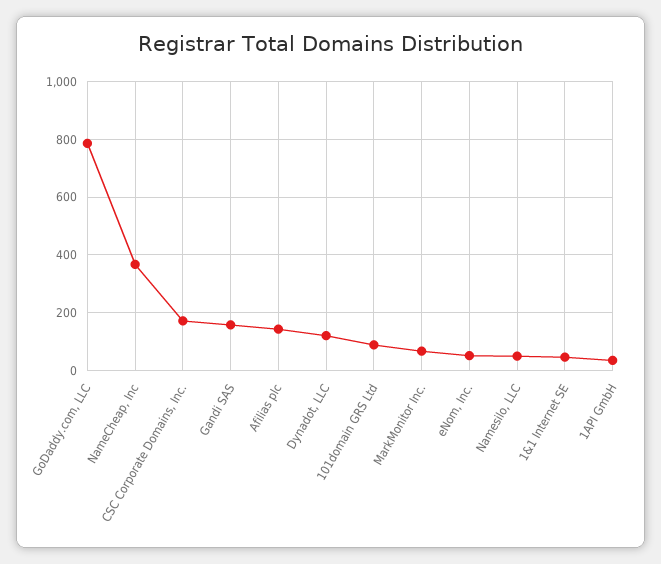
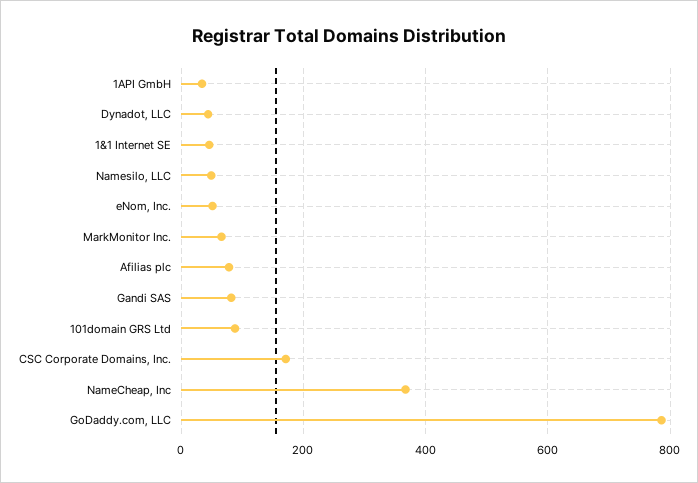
  {
    "GoDaddy.com, LLC": 780,
    "NameCheap, Inc": 360,
    "CSC Corporate Domains, Inc.": 180,
-   "Gandi SAS": 150,
+   "Gandi SAS": 80,
-   "Afilias plc": 150,
+   "Afilias plc": 80,
-   "Dynadot, LLC": 125,
+   "Dynadot, LLC": 40,
    "101domain GRS Ltd": 80,
    "MarkMonitor Inc.": 60,
    "eNom, Inc.": 60,
    "Namesilo, LLC": 40,
    "1&1 Internet SE": 40,
    "1API GmbH": 40
  }

